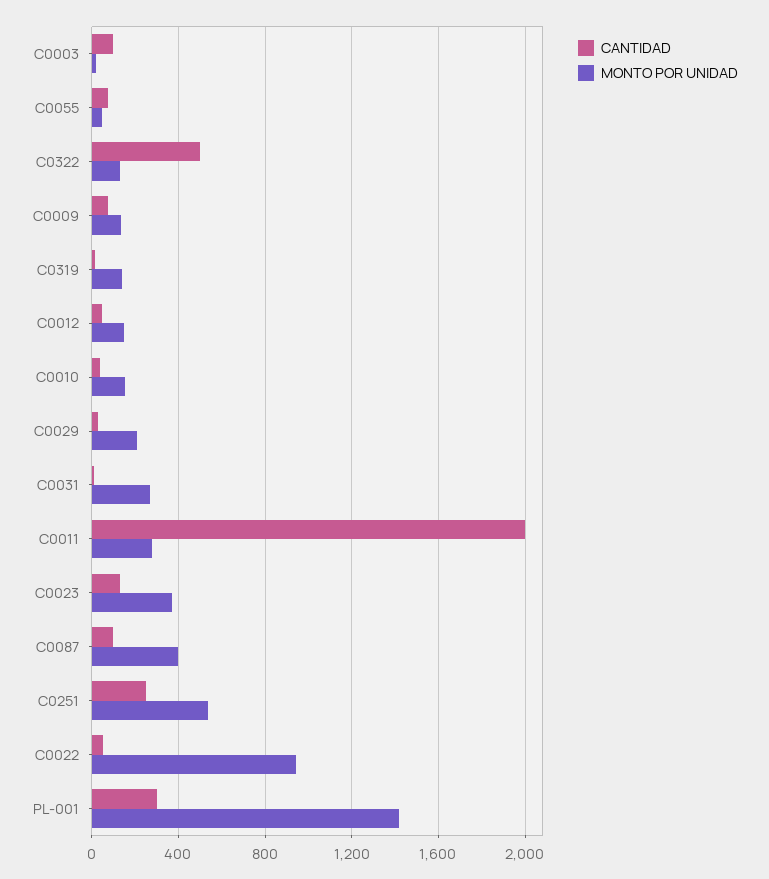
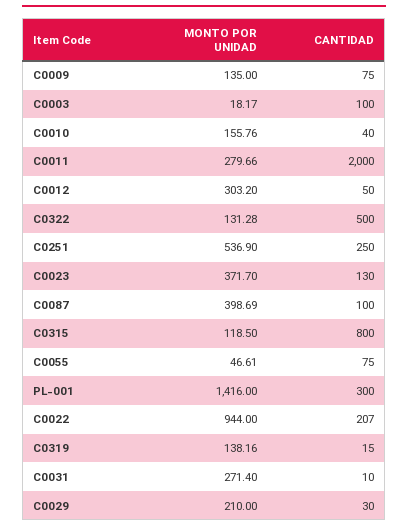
  {
    "CANTIDAD": {
      "C0003": 100,
      "C0055": 75,
      "C0322": 500,
      "C0009": 75,
      "C0319": 15,
      "C0012": 50,
      "C0010": 40,
      "C0029": 30,
      "C0031": 10,
      "C0011": 2000,
      "C0023": 130,
      "C0087": 100,
      "C0251": 250,
-     "C0022": 50,
+     "C0022": 207,
-     "PL-001": 300
+     "PL-001": 300,
+     "C0315": 800
    },
    "MONTO POR UNIDAD": {
      "C0003": 18.17,
      "C0055": 46.61,
      "C0322": 131.28,
      "C0009": 135,
      "C0319": 138.16,
-     "C0012": 150,
+     "C0012": 303.2,
      "C0010": 155.76,
      "C0029": 210,
      "C0031": 271.4,
      "C0011": 279.66,
      "C0023": 371.7,
      "C0087": 398.69,
      "C0251": 536.9,
      "C0022": 944,
-     "PL-001": 1416
+     "PL-001": 1416,
+     "C0315": 118.5
    }
  }

